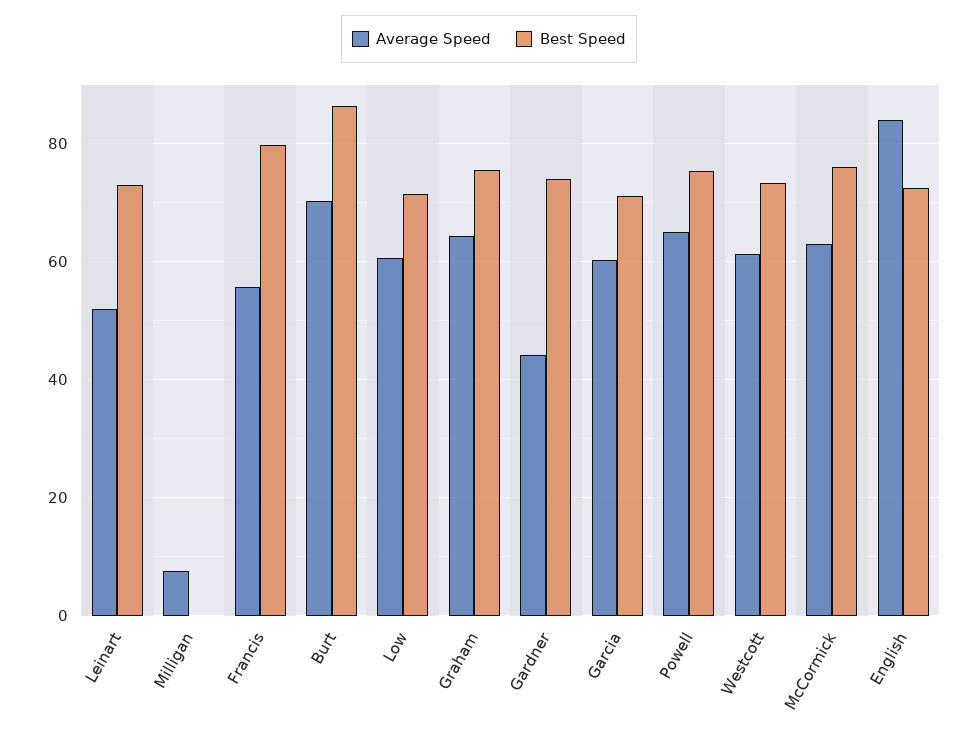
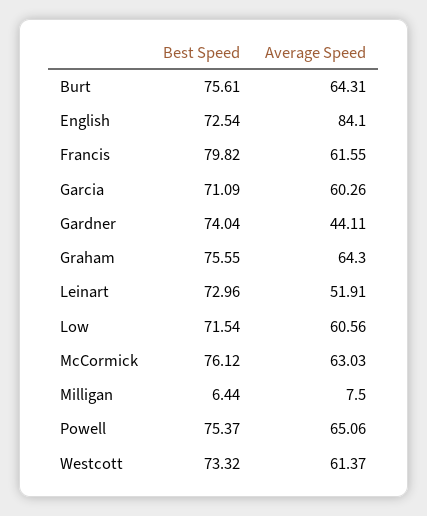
  {
    "Average Speed": {
      "Leinart": 51.91,
      "Milligan": 7.5,
-     "Francis": 56,
+     "Francis": 61.55,
-     "Burt": 70,
+     "Burt": 64.31,
      "Low": 60.56,
      "Graham": 64.3,
      "Gardner": 44.11,
      "Garcia": 60.26,
      "Powell": 65.06,
      "Westcott": 61.37,
      "McCormick": 63.03,
      "English": 84.1
    },
    "Best Speed": {
      "Leinart": 72.96,
-     "Milligan": 0,
+     "Milligan": 6.44,
      "Francis": 79.82,
-     "Burt": 86,
+     "Burt": 75.61,
      "Low": 71.54,
      "Graham": 75.55,
      "Gardner": 74.04,
      "Garcia": 71.09,
      "Powell": 75.37,
      "Westcott": 73.32,
      "McCormick": 76.12,
      "English": 72.54
    }
  }

